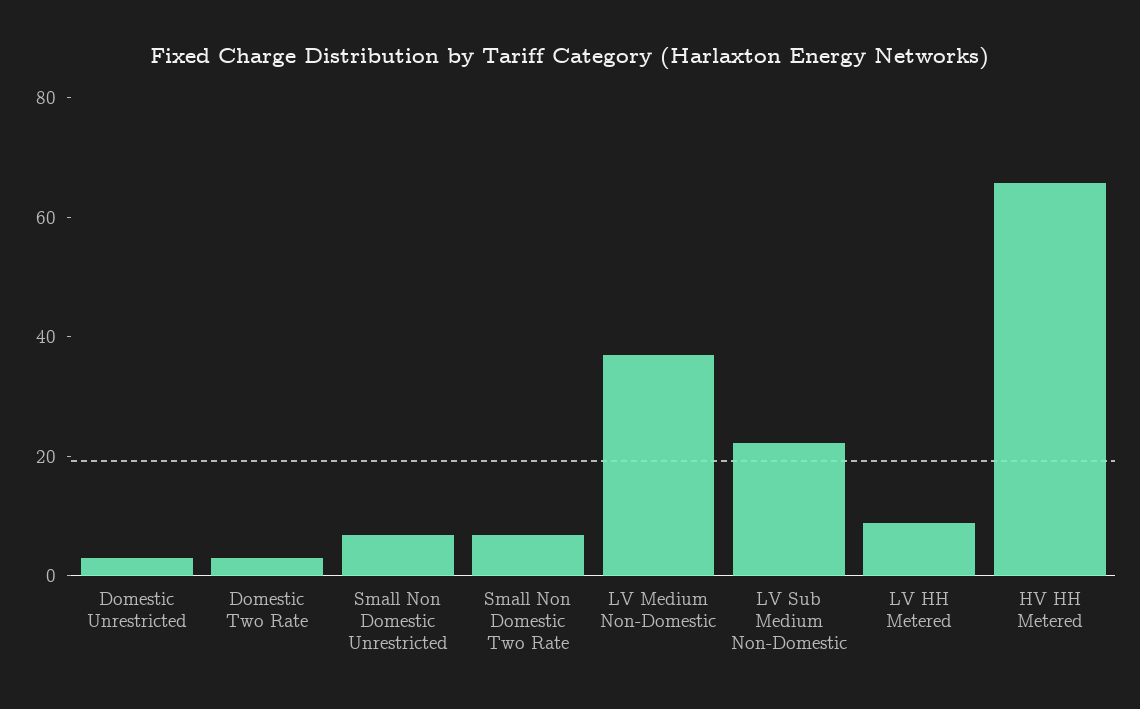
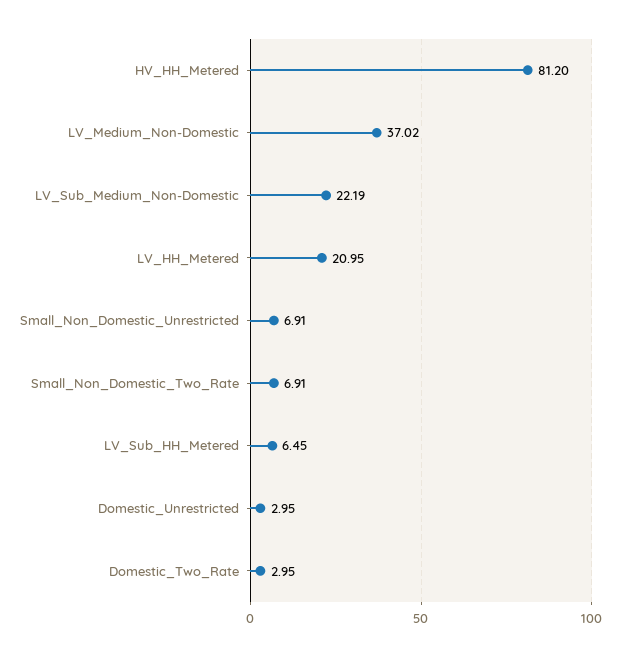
  {
    "Domestic Unrestricted": 2.95,
    "Domestic Two Rate": 2.95,
    "Small Non Domestic Unrestricted": 6.91,
    "Small Non Domestic Two Rate": 6.91,
    "LV Medium Non-Domestic": 37.02,
    "LV Sub Medium Non-Domestic": 22.19,
-   "LV HH Metered": 10,
+   "LV HH Metered": 20.95,
-   "HV HH Metered": 65
+   "HV HH Metered": 81.2,
+   "LV_Sub_HH_Metered": 6.45
  }

